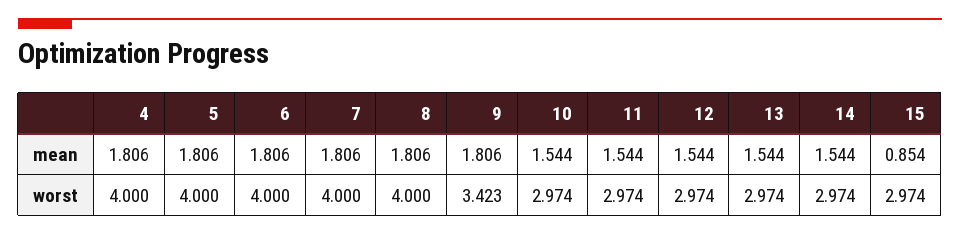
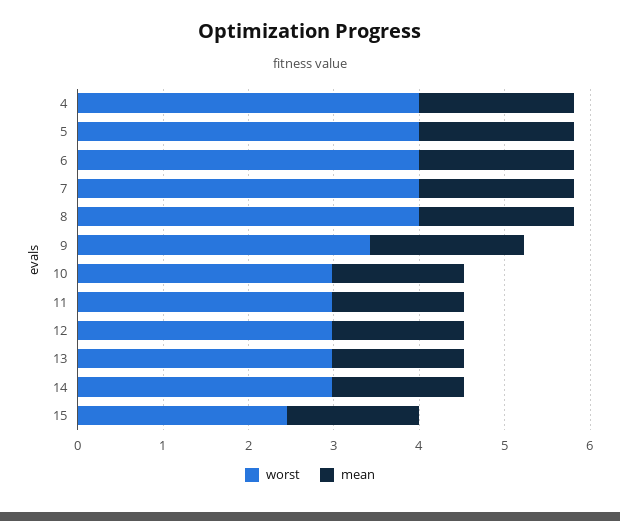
  {
    "mean": {
      "4": 1.806,
      "5": 1.806,
      "6": 1.806,
      "7": 1.806,
      "8": 1.806,
      "9": 1.806,
      "10": 1.544,
      "11": 1.544,
      "12": 1.544,
      "13": 1.544,
      "14": 1.544,
-     "15": 0.854
+     "15": 1.6
    },
    "worst": {
      "4": 4,
      "5": 4,
      "6": 4,
      "7": 4,
      "8": 4,
      "9": 3.423,
      "10": 2.974,
      "11": 2.974,
      "12": 2.974,
      "13": 2.974,
      "14": 2.974,
-     "15": 2.974
+     "15": 2.4
    }
  }

